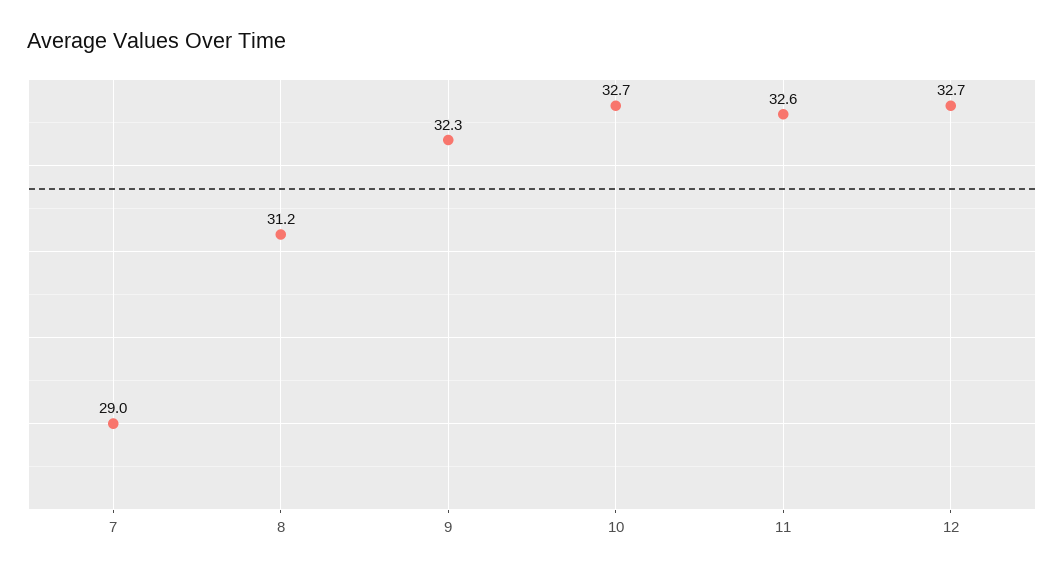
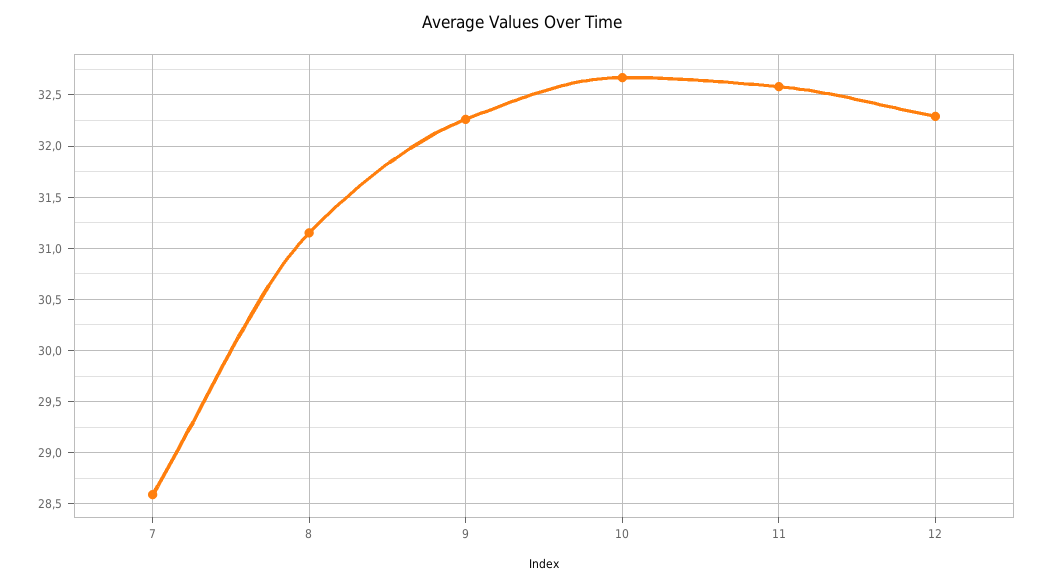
  {
-   "7": 29,
+   "7": 28.6,
    "8": 31.2,
    "9": 32.3,
    "10": 32.7,
    "11": 32.6,
-   "12": 32.7
+   "12": 32.3
  }

